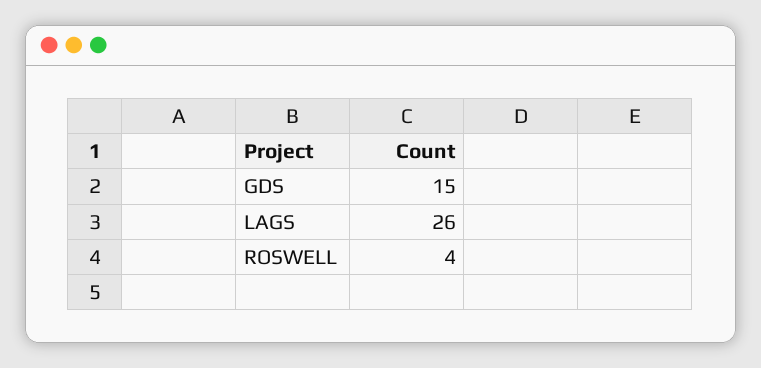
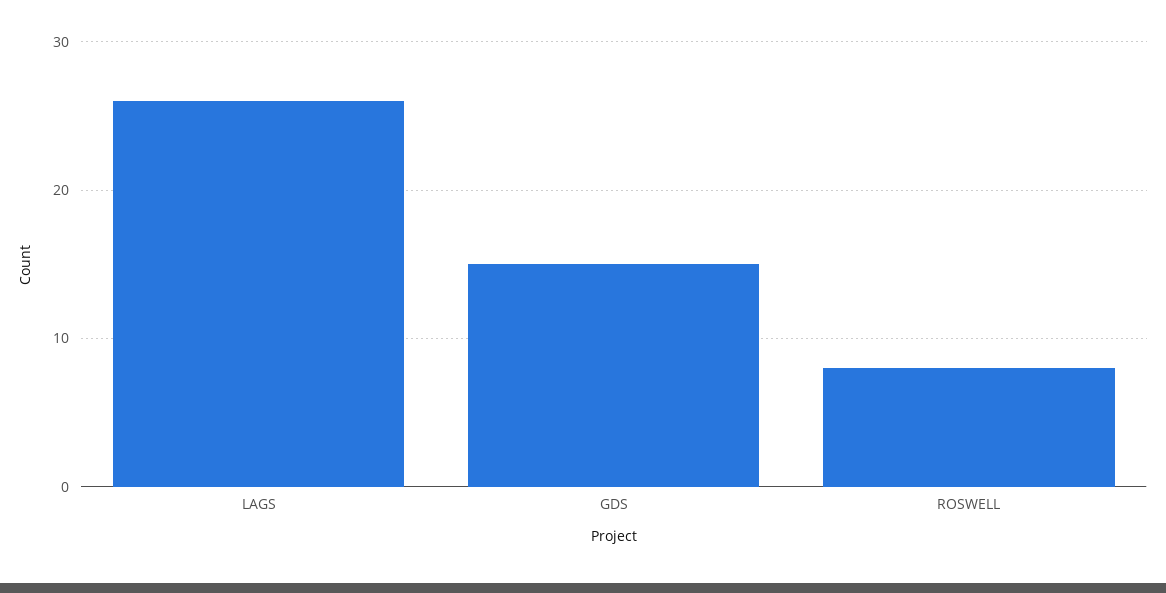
  {
    "GDS": 15,
    "LAGS": 26,
-   "ROSWELL": 4
+   "ROSWELL": 8
  }

